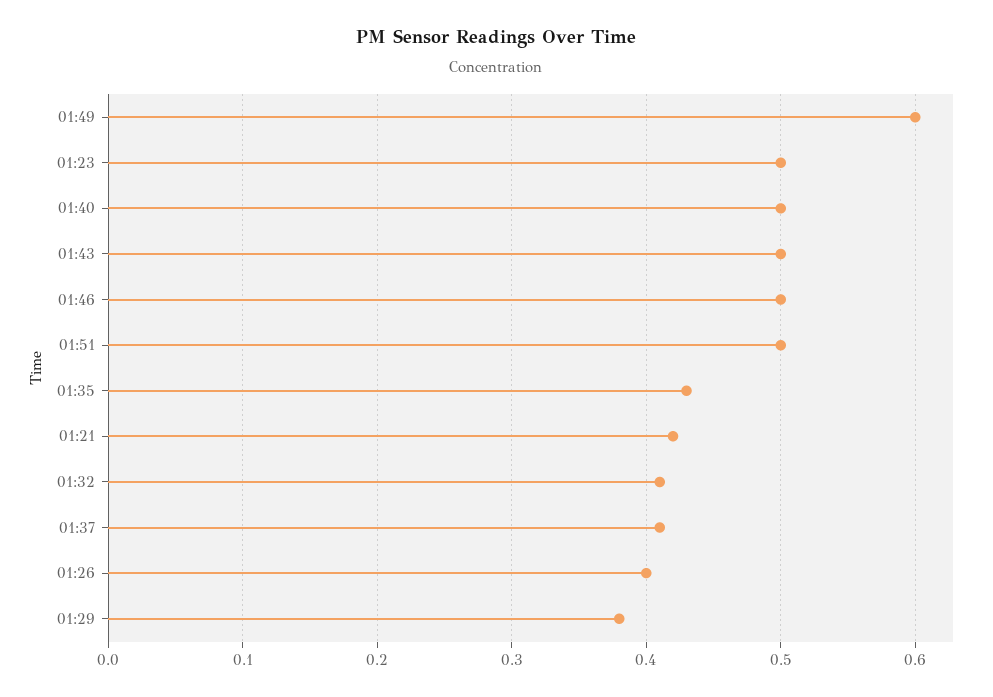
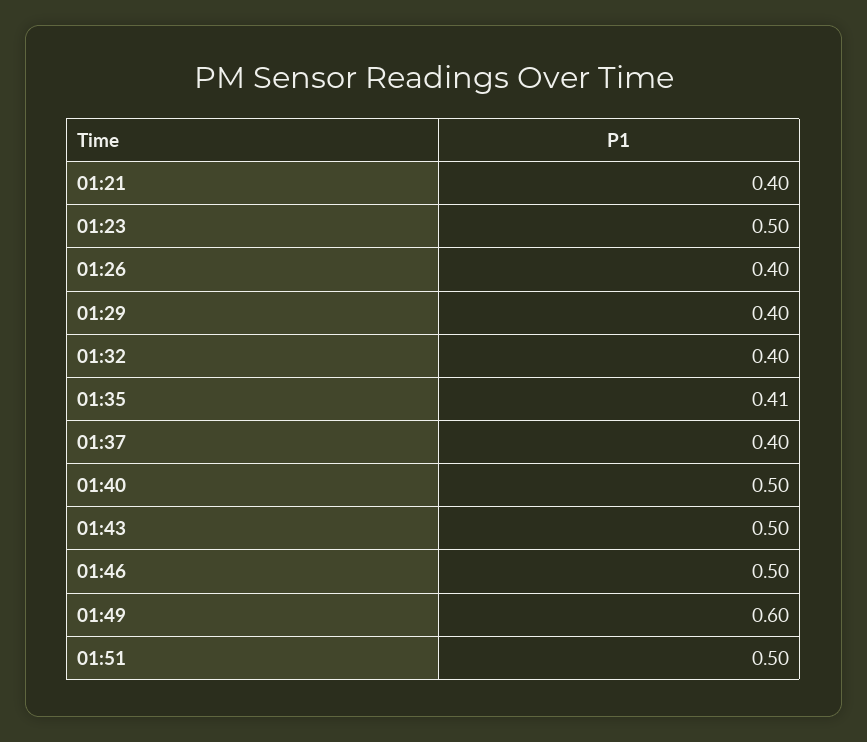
  {
    "01:49": 0.6,
    "01:23": 0.5,
    "01:40": 0.5,
    "01:43": 0.5,
    "01:46": 0.5,
    "01:51": 0.5,
-   "01:35": 0.43,
+   "01:35": 0.41,
-   "01:21": 0.42,
+   "01:21": 0.4,
-   "01:32": 0.41,
+   "01:32": 0.4,
-   "01:37": 0.41,
+   "01:37": 0.4,
    "01:26": 0.4,
-   "01:29": 0.38
+   "01:29": 0.4
  }

